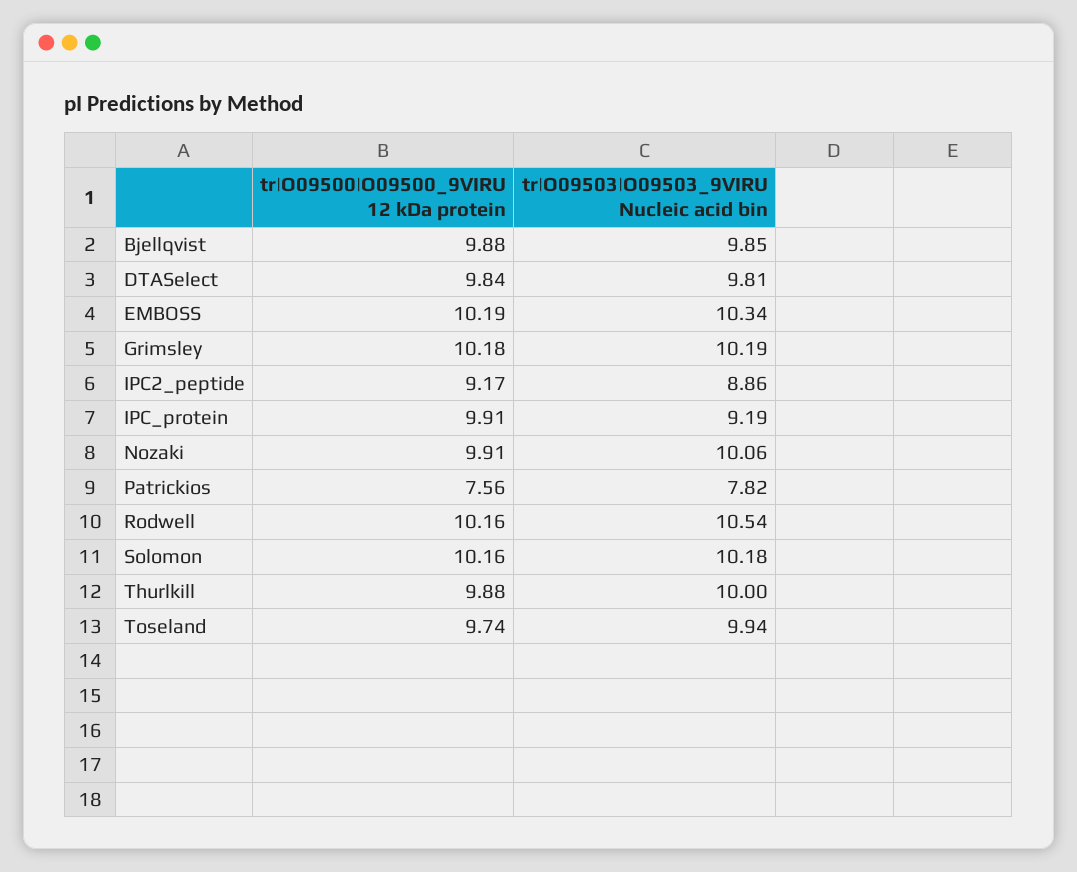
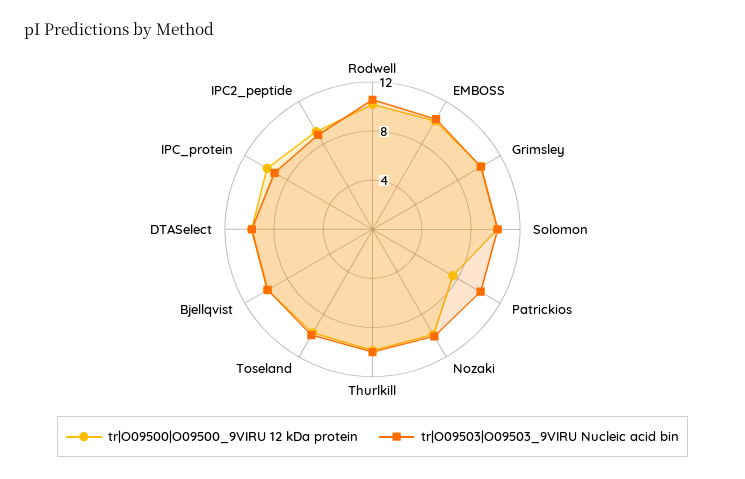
  {
    "tr|O09500|O09500_9VIRU 12 kDa protein": {
      "Bjellqvist": 9.88,
      "DTASelect": 9.84,
      "EMBOSS": 10.19,
      "Grimsley": 10.18,
      "IPC2_peptide": 9.17,
      "IPC_protein": 9.91,
      "Nozaki": 9.91,
      "Patrickios": 7.56,
      "Rodwell": 10.16,
      "Solomon": 10.16,
      "Thurlkill": 9.88,
      "Toseland": 9.74
    },
    "tr|O09503|O09503_9VIRU Nucleic acid bin": {
      "Bjellqvist": 9.85,
      "DTASelect": 9.81,
      "EMBOSS": 10.34,
      "Grimsley": 10.19,
      "IPC2_peptide": 8.86,
      "IPC_protein": 9.19,
      "Nozaki": 10.06,
-     "Patrickios": 7.82,
+     "Patrickios": 10,
      "Rodwell": 10.54,
      "Solomon": 10.18,
      "Thurlkill": 10,
      "Toseland": 9.94
    }
  }

